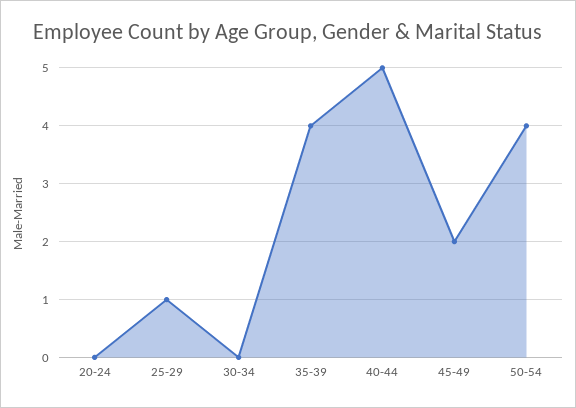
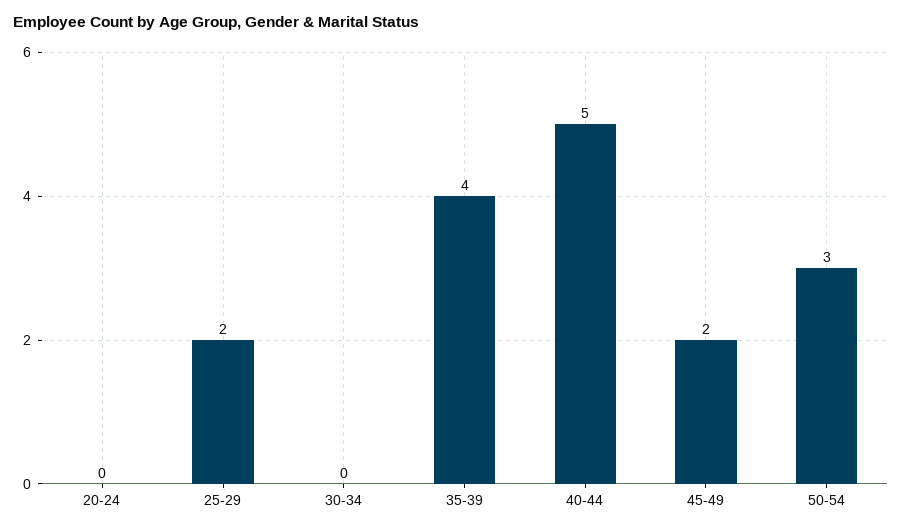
  {
    "20-24": 0,
-   "25-29": 1,
+   "25-29": 2,
    "30-34": 0,
    "35-39": 4,
    "40-44": 5,
    "45-49": 2,
-   "50-54": 4
+   "50-54": 3
  }

